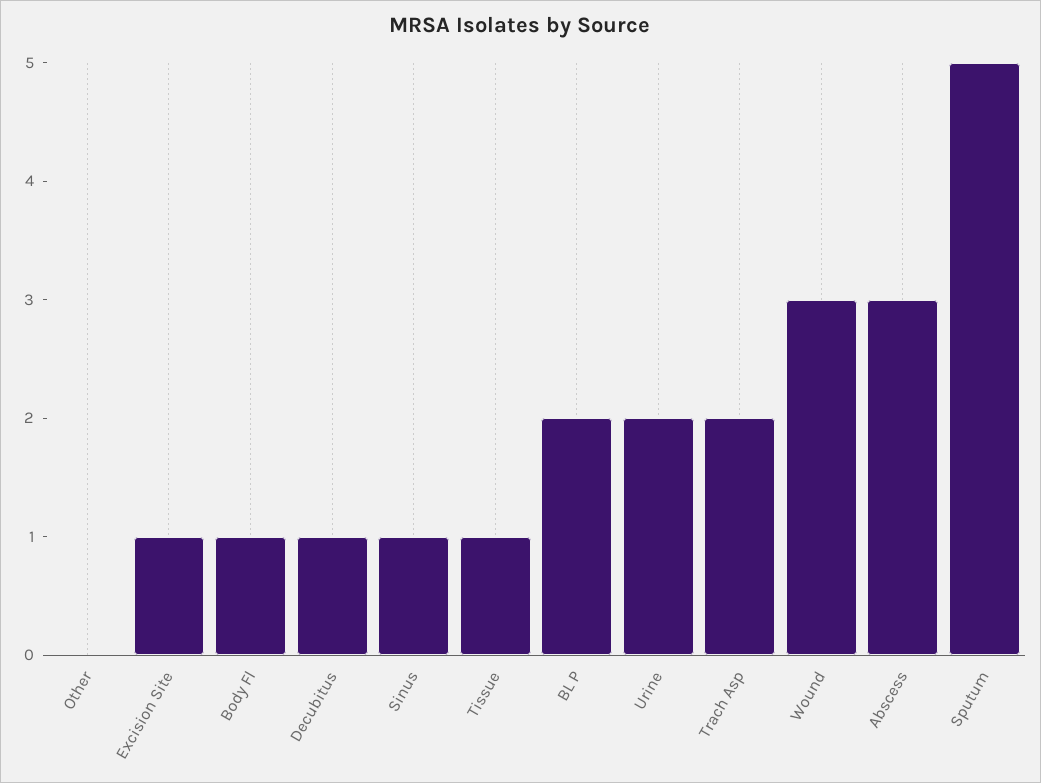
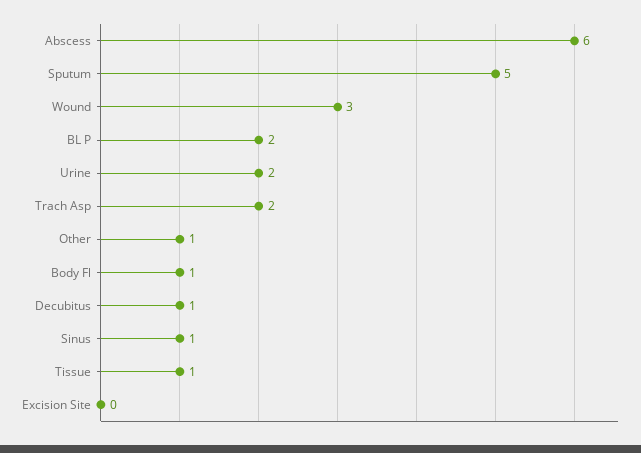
  {
-   "Other": 0,
+   "Other": 1,
-   "Excision Site": 1,
+   "Excision Site": 0,
    "Body Fl": 1,
    "Decubitus": 1,
    "Sinus": 1,
    "Tissue": 1,
    "BL P": 2,
    "Urine": 2,
    "Trach Asp": 2,
    "Wound": 3,
-   "Abscess": 3,
+   "Abscess": 6,
    "Sputum": 5
  }

